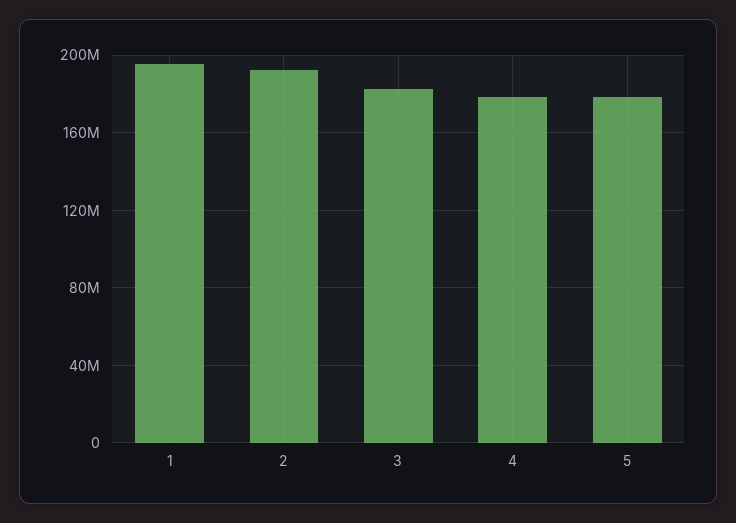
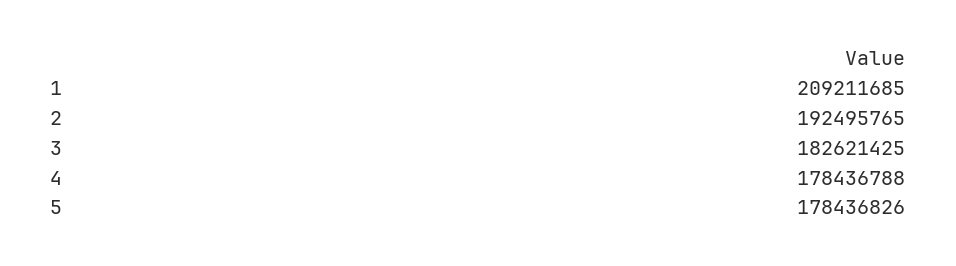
  {
-   "1": 195000000,
+   "1": 209211685,
    "2": 192495765,
    "3": 182621425,
    "4": 178436788,
    "5": 178436826
  }

